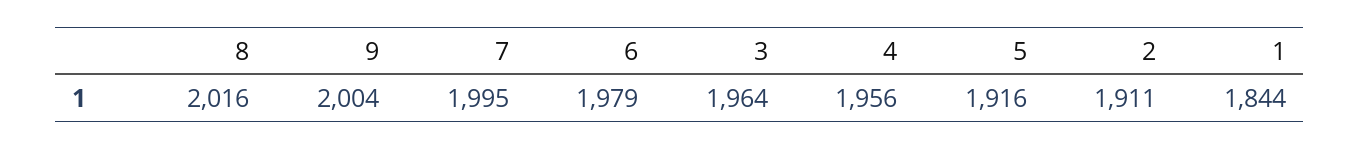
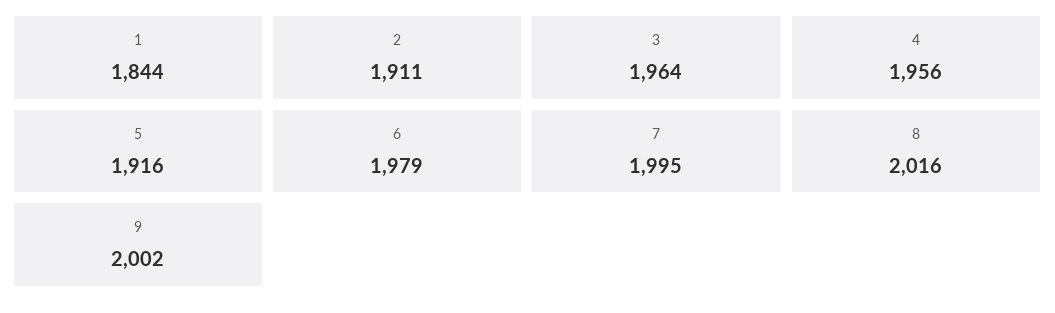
  {
    "8": 2016,
-   "9": 2004,
+   "9": 2002,
    "7": 1995,
    "6": 1979,
    "3": 1964,
    "4": 1956,
    "5": 1916,
    "2": 1911,
    "1": 1844
  }

